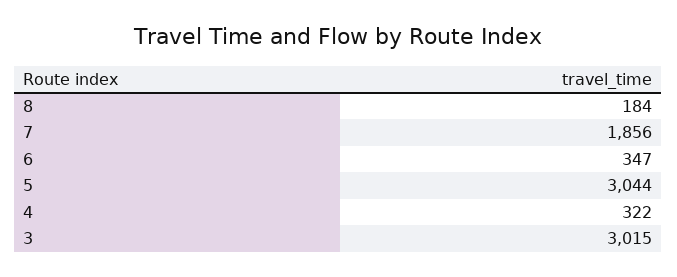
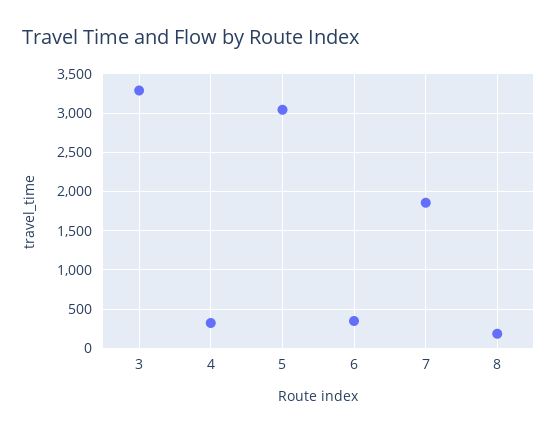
  {
    "8": 184,
    "7": 1856,
    "6": 347,
    "5": 3044,
    "4": 322,
-   "3": 3015
+   "3": 3300
  }

